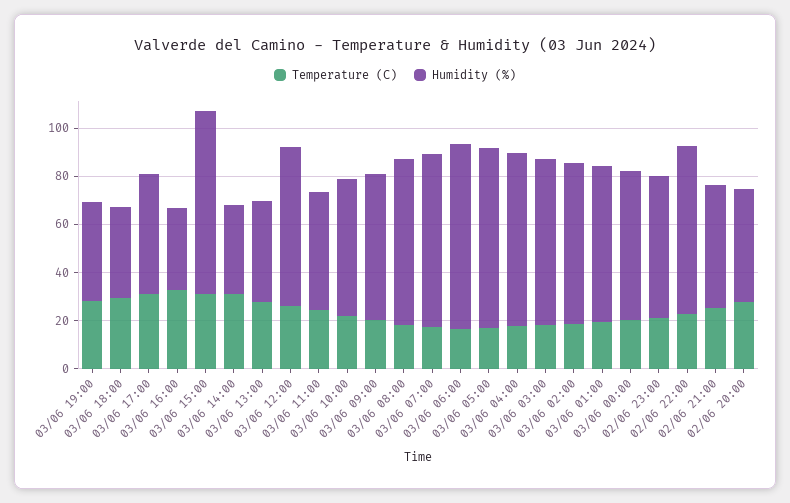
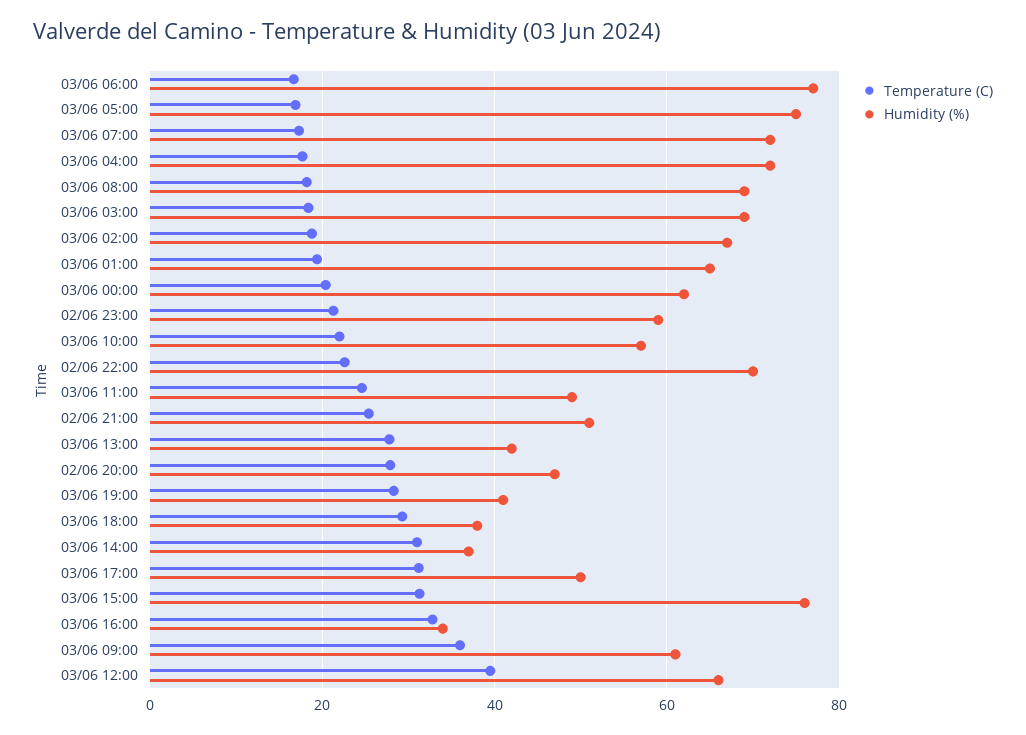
  {
    "Temperature (C)": {
      "03/06 19:00": 28,
      "03/06 18:00": 30,
      "03/06 17:00": 32,
      "03/06 16:00": 32,
      "03/06 15:00": 32,
      "03/06 14:00": 32,
      "03/06 13:00": 28,
-     "03/06 12:00": 25,
+     "03/06 12:00": 40,
      "03/06 11:00": 24,
      "03/06 10:00": 22,
-     "03/06 09:00": 20,
+     "03/06 09:00": 36,
      "03/06 08:00": 18,
      "03/06 07:00": 18,
      "03/06 06:00": 16,
      "03/06 05:00": 16,
      "03/06 04:00": 18,
      "03/06 03:00": 18,
      "03/06 02:00": 18,
      "03/06 01:00": 20,
      "03/06 00:00": 20,
      "02/06 23:00": 22,
      "02/06 22:00": 22,
      "02/06 21:00": 26,
      "02/06 20:00": 28
    },
    "Humidity (%)": {
      "03/06 19:00": 42,
      "03/06 18:00": 38,
      "03/06 17:00": 50,
      "03/06 16:00": 34,
      "03/06 15:00": 76,
      "03/06 14:00": 38,
      "03/06 13:00": 42,
      "03/06 12:00": 66,
      "03/06 11:00": 50,
      "03/06 10:00": 58,
      "03/06 09:00": 62,
      "03/06 08:00": 70,
      "03/06 07:00": 72,
      "03/06 06:00": 78,
      "03/06 05:00": 76,
      "03/06 04:00": 72,
      "03/06 03:00": 70,
      "03/06 02:00": 68,
      "03/06 01:00": 66,
      "03/06 00:00": 62,
      "02/06 23:00": 60,
      "02/06 22:00": 70,
      "02/06 21:00": 52,
      "02/06 20:00": 48
    }
  }

